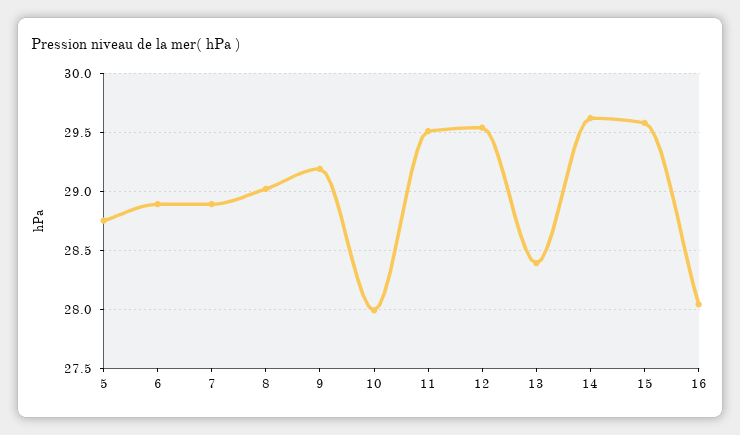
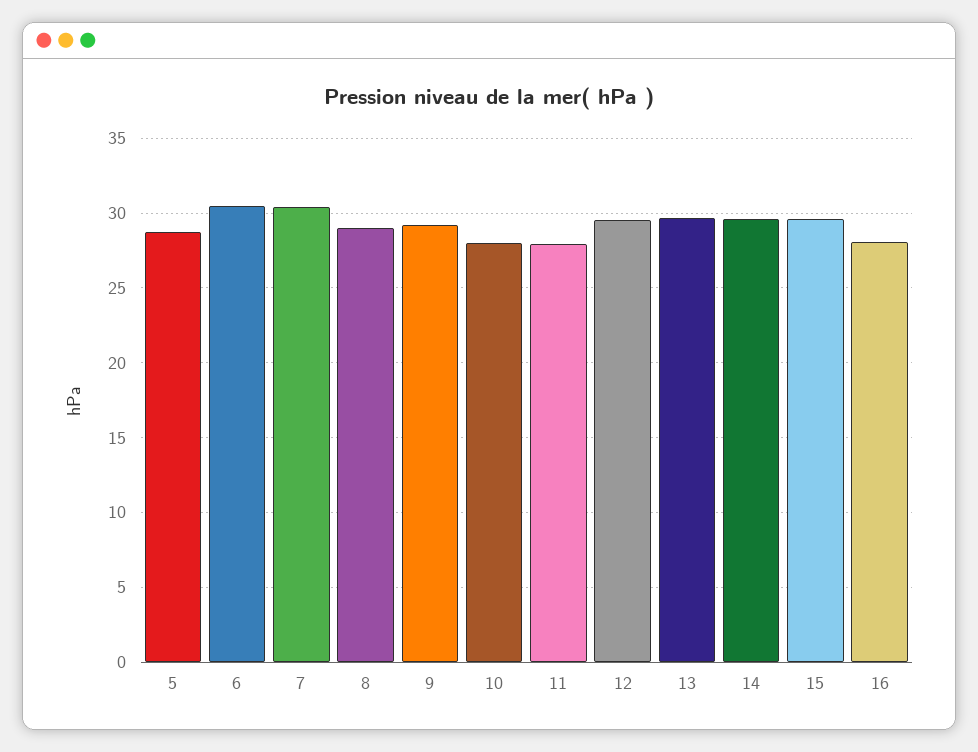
  {
    "5": 28.8,
-   "6": 28.9,
+   "6": 30.5,
-   "7": 28.9,
+   "7": 30.5,
    "8": 29,
    "9": 29.2,
    "10": 28,
-   "11": 29.5,
+   "11": 28,
    "12": 29.5,
-   "13": 28.4,
+   "13": 29.5,
    "14": 29.6,
    "15": 29.6,
    "16": 28
  }

